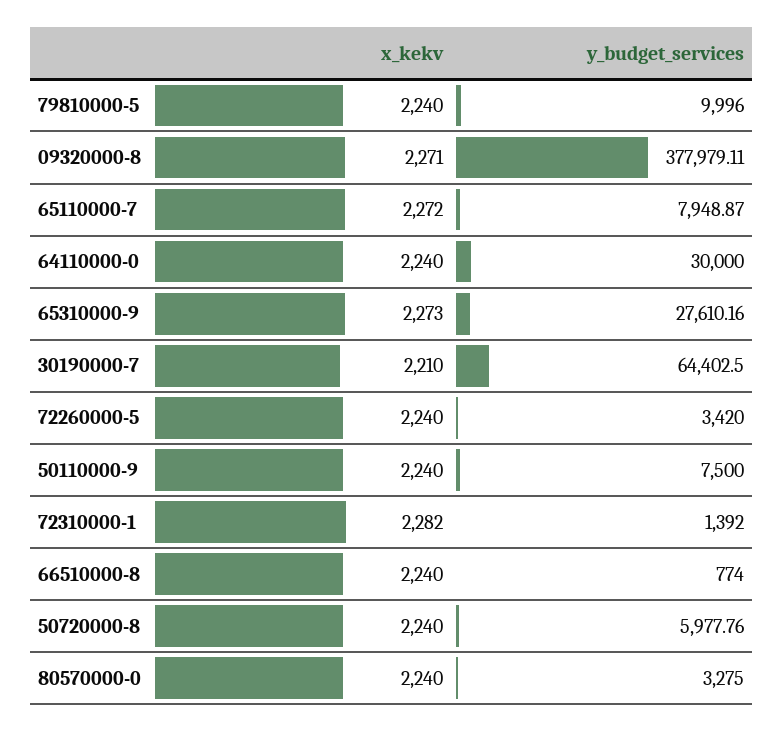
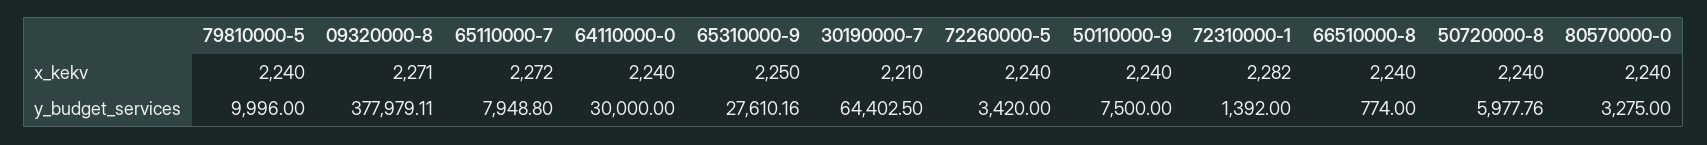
  {
    "x_kekv": {
      "79810000-5": 2240,
      "09320000-8": 2271,
      "65110000-7": 2272,
      "64110000-0": 2240,
-     "65310000-9": 2273,
+     "65310000-9": 2250,
      "30190000-7": 2210,
      "72260000-5": 2240,
      "50110000-9": 2240,
      "72310000-1": 2282,
      "66510000-8": 2240,
      "50720000-8": 2240,
      "80570000-0": 2240
    },
    "y_budget_services": {
      "79810000-5": 9996,
      "09320000-8": 377979.11,
-     "65110000-7": 7948.87,
+     "65110000-7": 7948.8,
      "64110000-0": 30000,
      "65310000-9": 27610.16,
      "30190000-7": 64402.5,
      "72260000-5": 3420,
      "50110000-9": 7500,
      "72310000-1": 1392,
      "66510000-8": 774,
      "50720000-8": 5977.76,
      "80570000-0": 3275
    }
  }

